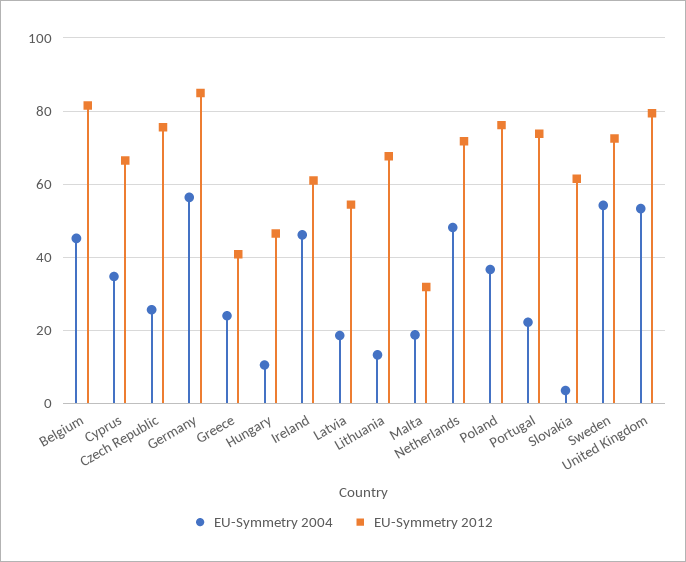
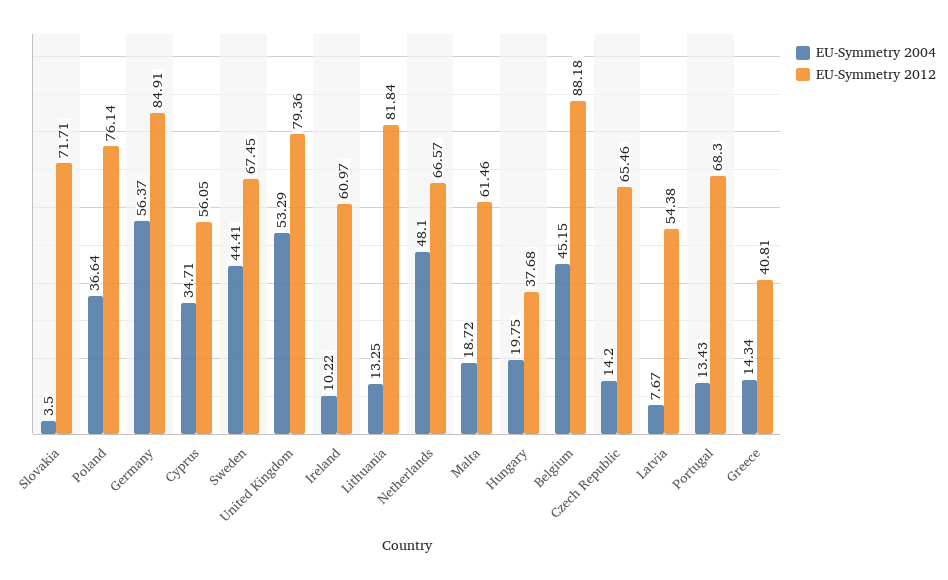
  {
    "EU-Symmetry 2004": {
      "Belgium": 45.15,
      "Cyprus": 34.71,
-     "Czech Republic": 26,
+     "Czech Republic": 14.2,
      "Germany": 56.37,
-     "Greece": 24,
+     "Greece": 14.34,
-     "Hungary": 10,
+     "Hungary": 19.75,
-     "Ireland": 46,
+     "Ireland": 10.22,
-     "Latvia": 18,
+     "Latvia": 7.67,
      "Lithuania": 13.25,
      "Malta": 18.72,
      "Netherlands": 48.1,
      "Poland": 36.64,
-     "Portugal": 22,
+     "Portugal": 13.43,
      "Slovakia": 3.5,
-     "Sweden": 54,
+     "Sweden": 44.41,
      "United Kingdom": 53.29
    },
    "EU-Symmetry 2012": {
-     "Belgium": 82,
+     "Belgium": 88.18,
-     "Cyprus": 66,
+     "Cyprus": 56.05,
-     "Czech Republic": 76,
+     "Czech Republic": 65.46,
      "Germany": 84.91,
      "Greece": 40.81,
-     "Hungary": 46,
+     "Hungary": 37.68,
      "Ireland": 60.97,
      "Latvia": 54.38,
-     "Lithuania": 68,
+     "Lithuania": 81.84,
-     "Malta": 32,
+     "Malta": 61.46,
-     "Netherlands": 72,
+     "Netherlands": 66.57,
      "Poland": 76.14,
-     "Portugal": 74,
+     "Portugal": 68.3,
-     "Slovakia": 62,
+     "Slovakia": 71.71,
-     "Sweden": 72,
+     "Sweden": 67.45,
      "United Kingdom": 79.36
    }
  }

